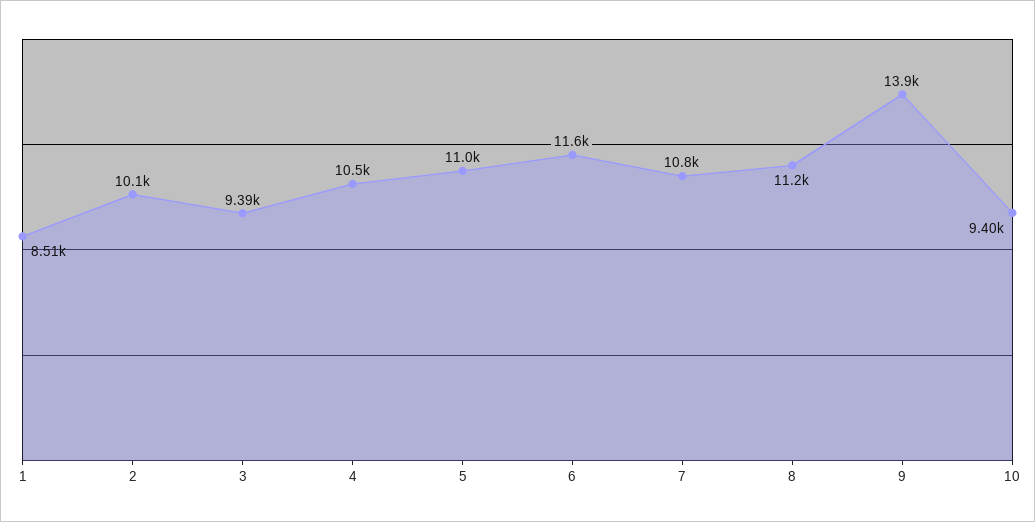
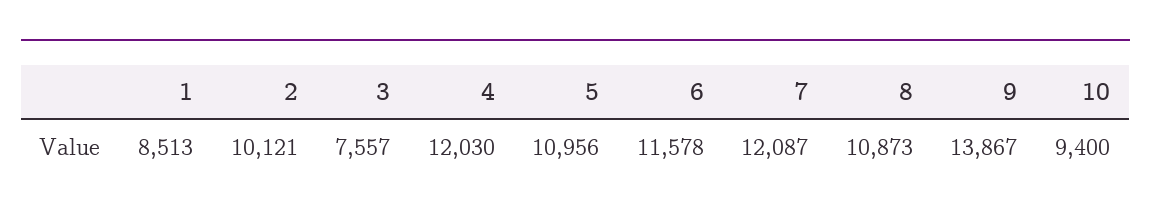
  {
    "1": 8513,
    "2": 10121,
-   "3": 9390,
+   "3": 7557,
-   "4": 10500,
+   "4": 12030,
    "5": 10956,
    "6": 11578,
-   "7": 10800,
+   "7": 12087,
-   "8": 11200,
+   "8": 10873,
    "9": 13867,
    "10": 9400
  }

